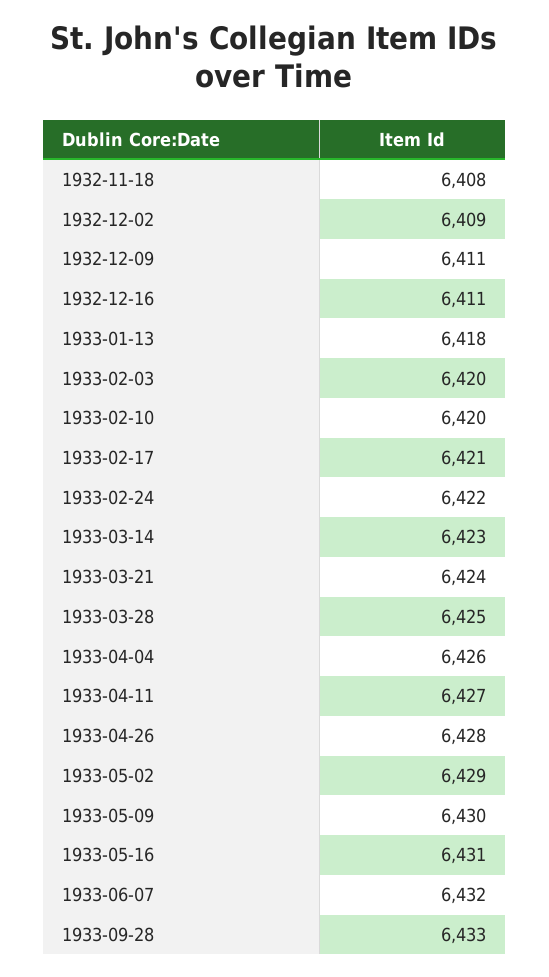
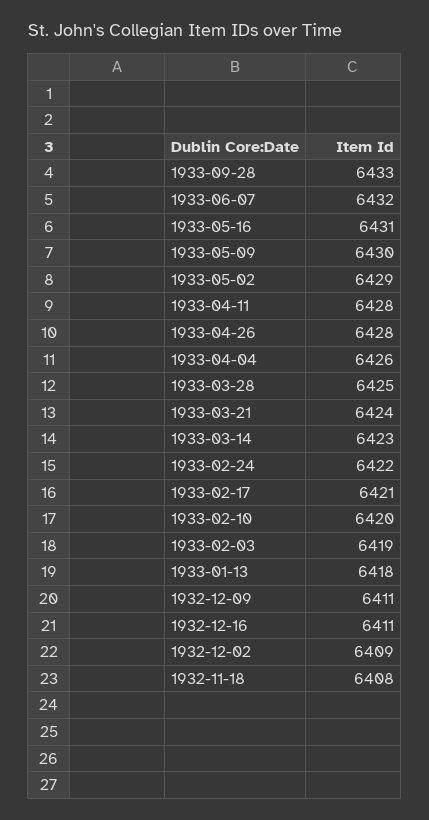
  {
    "1932-11-18": 6408,
    "1932-12-02": 6409,
    "1932-12-09": 6411,
    "1932-12-16": 6411,
    "1933-01-13": 6418,
-   "1933-02-03": 6420,
+   "1933-02-03": 6419,
    "1933-02-10": 6420,
    "1933-02-17": 6421,
    "1933-02-24": 6422,
    "1933-03-14": 6423,
    "1933-03-21": 6424,
    "1933-03-28": 6425,
    "1933-04-04": 6426,
-   "1933-04-11": 6427,
+   "1933-04-11": 6428,
    "1933-04-26": 6428,
    "1933-05-02": 6429,
    "1933-05-09": 6430,
    "1933-05-16": 6431,
    "1933-06-07": 6432,
    "1933-09-28": 6433
  }

